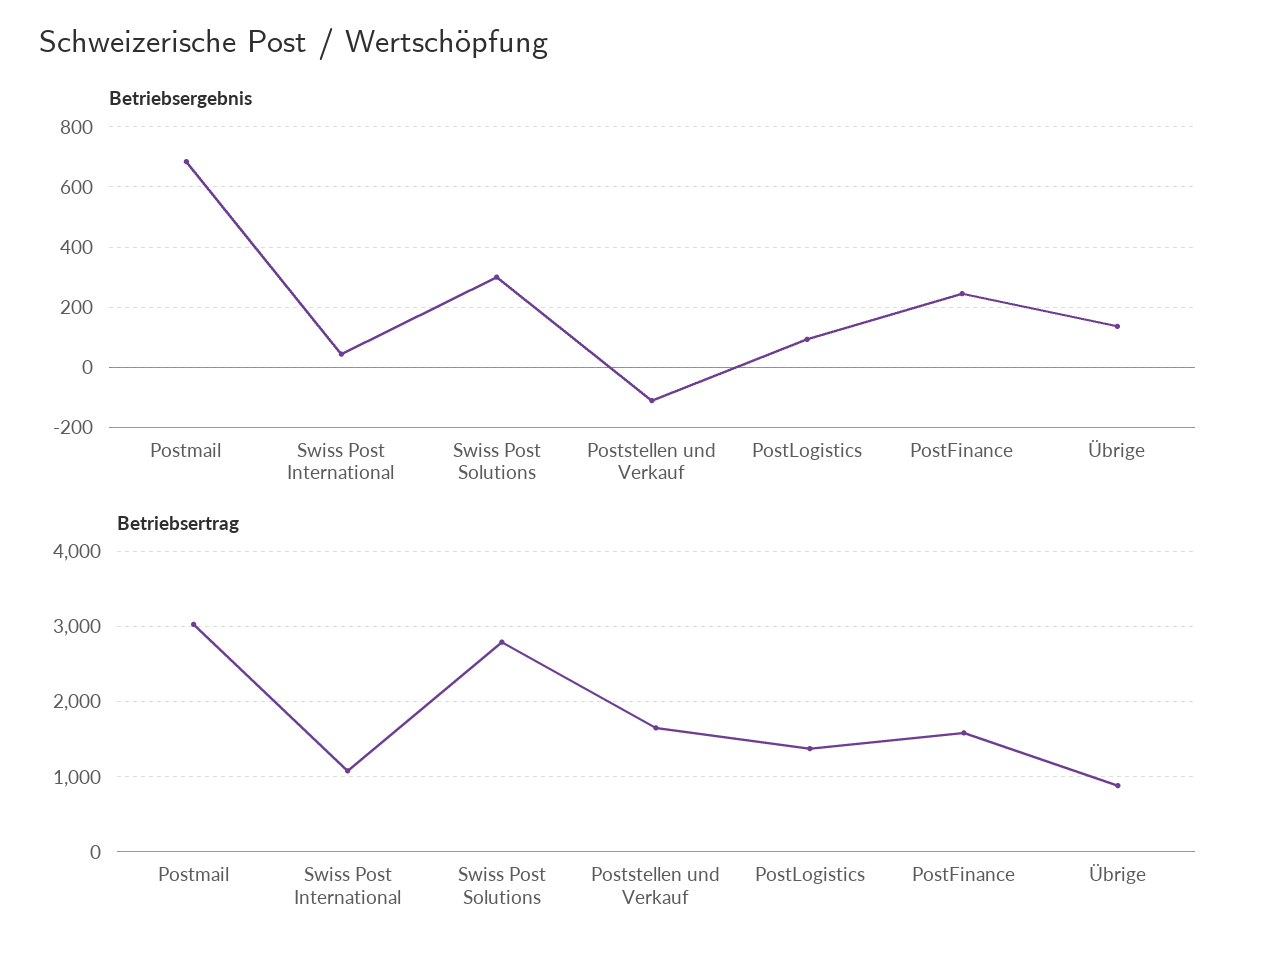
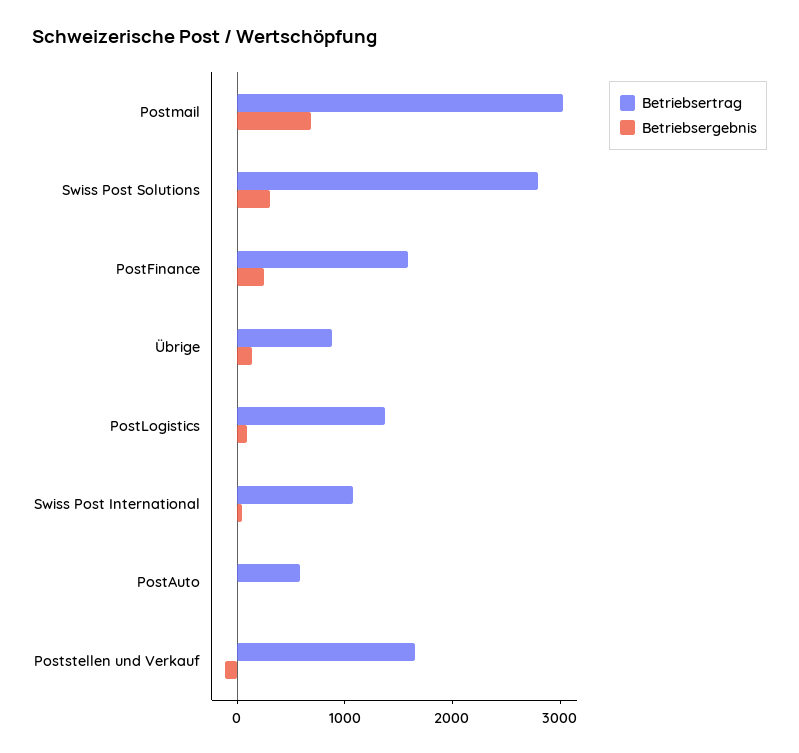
  {
    "Betriebsergebnis": {
      "Postmail": 680,
      "Swiss Post International": 40,
      "Swiss Post Solutions": 300,
      "Poststellen und Verkauf": -120,
      "PostLogistics": 100,
      "PostFinance": 240,
-     "Übrige": 140
+     "Übrige": 140,
+     "PostAuto": 0
    },
    "Betriebsertrag": {
      "Postmail": 3000,
      "Swiss Post International": 1100,
      "Swiss Post Solutions": 2800,
      "Poststellen und Verkauf": 1700,
      "PostLogistics": 1400,
      "PostFinance": 1600,
-     "Übrige": 900
+     "Übrige": 900,
+     "PostAuto": 600
    }
  }

